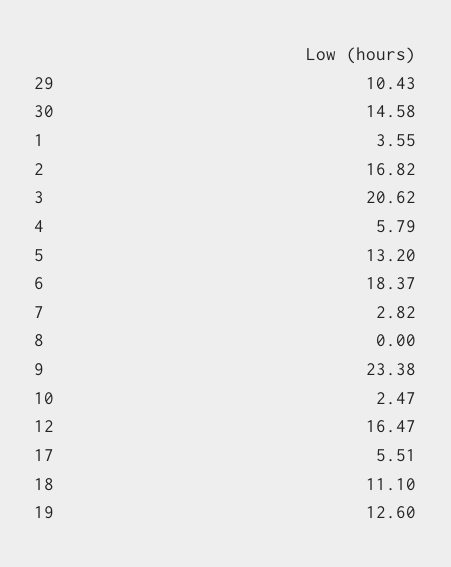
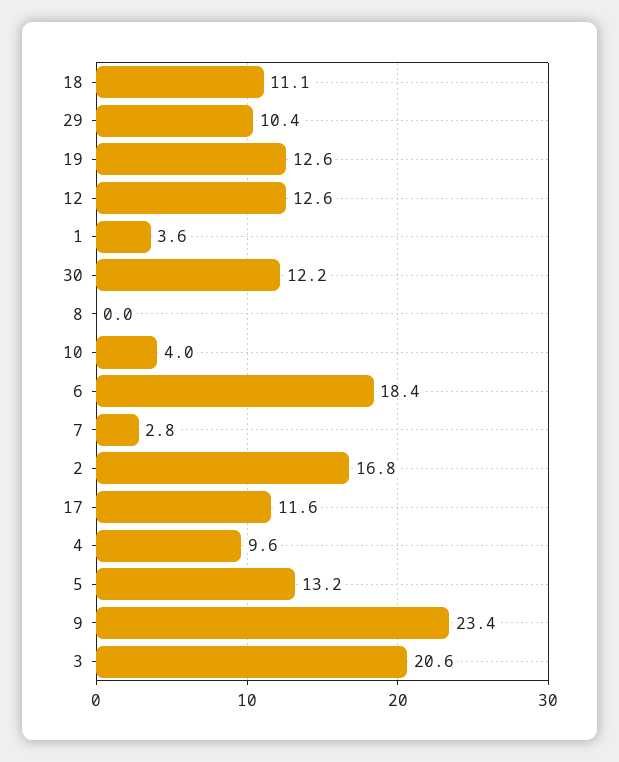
  {
    "29": 10.43,
-   "30": 14.58,
+   "30": 12.2,
    "1": 3.55,
    "2": 16.82,
    "3": 20.62,
-   "4": 5.79,
+   "4": 9.6,
    "5": 13.2,
    "6": 18.37,
    "7": 2.82,
    "8": 0,
    "9": 23.38,
-   "10": 2.47,
+   "10": 4,
-   "12": 16.47,
+   "12": 12.6,
-   "17": 5.51,
+   "17": 11.6,
    "18": 11.1,
    "19": 12.6
  }

